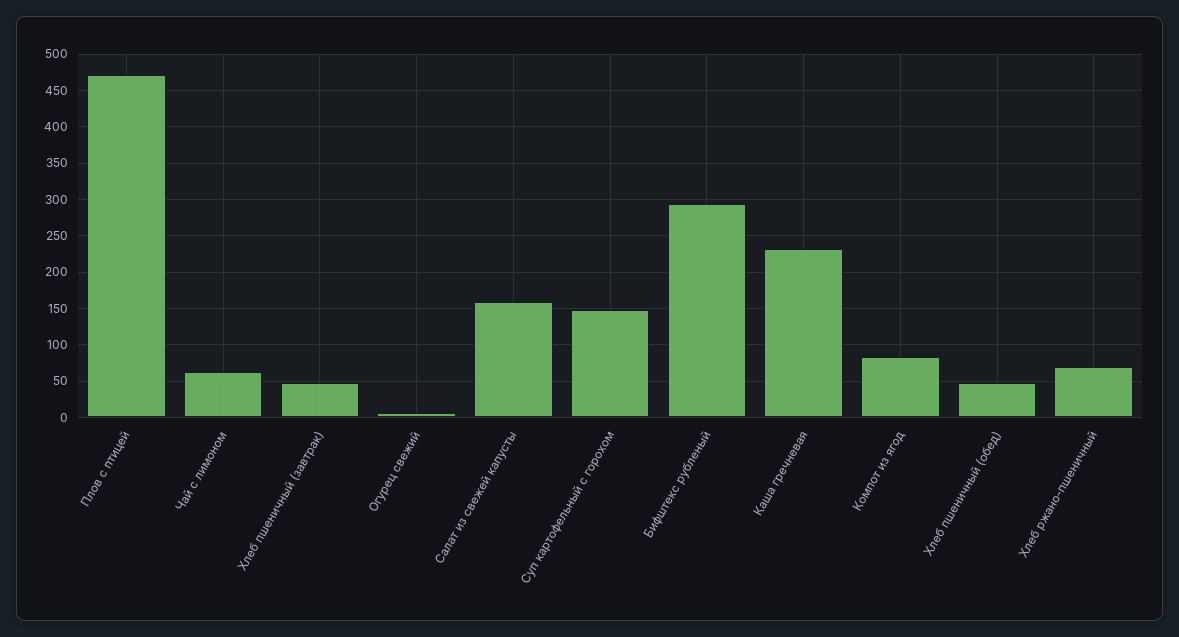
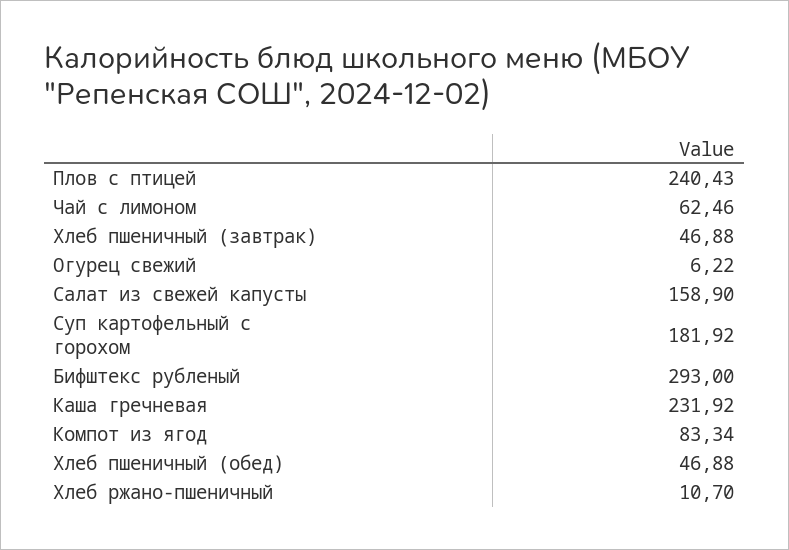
  {
-   "Плов с птицей": 470,
+   "Плов с птицей": 240.43,
    "Чай с лимоном": 62.46,
    "Хлеб пшеничный (завтрак)": 46.88,
    "Огурец свежий": 6.22,
    "Салат из свежей капусты": 158.9,
-   "Суп картофельный с горохом": 150,
+   "Суп картофельный с горохом": 181.92,
    "Бифштекс рубленый": 293,
    "Каша гречневая": 231.92,
    "Компот из ягод": 83.34,
    "Хлеб пшеничный (обед)": 46.88,
-   "Хлеб ржано-пшеничный": 70
+   "Хлеб ржано-пшеничный": 10.7
  }

